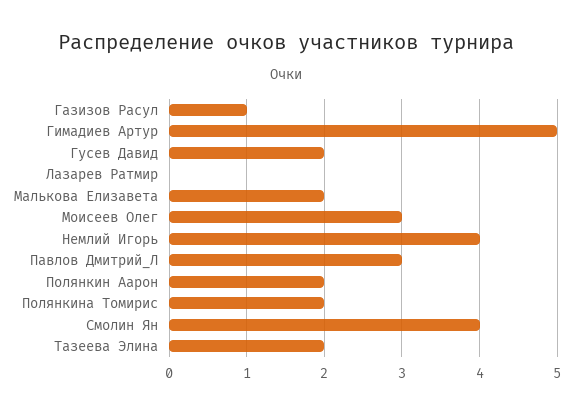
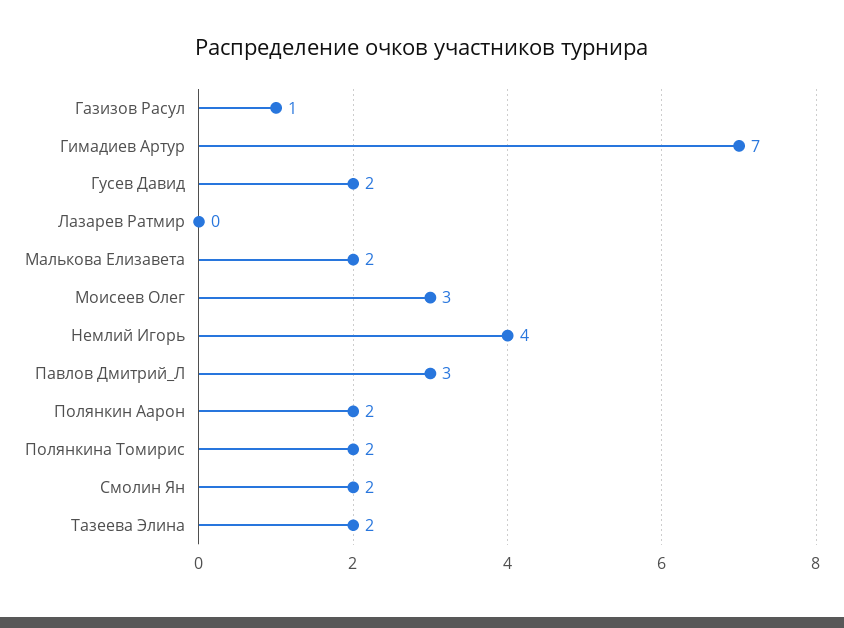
  {
    "Газизов Расул": 1,
-   "Гимадиев Артур": 5,
+   "Гимадиев Артур": 7,
    "Гусев Давид": 2,
    "Лазарев Ратмир": 0,
    "Малькова Елизавета": 2,
    "Моисеев Олег": 3,
    "Немлий Игорь": 4,
    "Павлов Дмитрий_Л": 3,
    "Полянкин Аарон": 2,
    "Полянкина Томирис": 2,
-   "Смолин Ян": 4,
+   "Смолин Ян": 2,
    "Тазеева Элина": 2
  }

